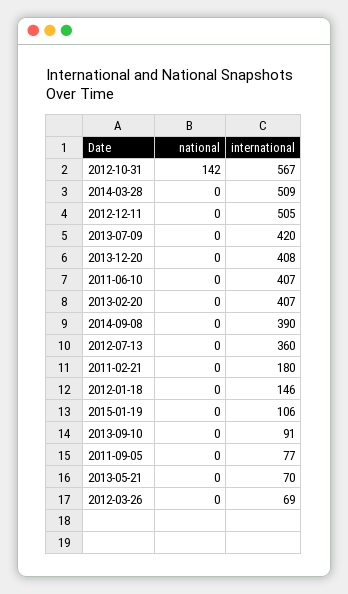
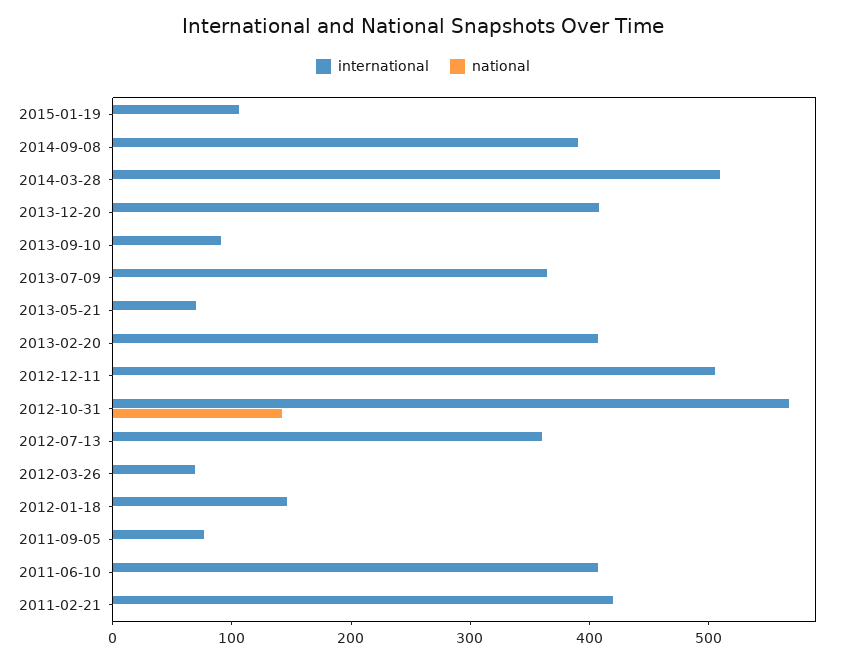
  {
    "national": {
      "2012-10-31": 142,
      "2014-03-28": 0,
      "2012-12-11": 0,
      "2013-07-09": 0,
      "2013-12-20": 0,
      "2011-06-10": 0,
      "2013-02-20": 0,
      "2014-09-08": 0,
      "2012-07-13": 0,
      "2011-02-21": 0,
      "2012-01-18": 0,
      "2015-01-19": 0,
      "2013-09-10": 0,
      "2011-09-05": 0,
      "2013-05-21": 0,
      "2012-03-26": 0
    },
    "international": {
      "2012-10-31": 567,
      "2014-03-28": 509,
      "2012-12-11": 505,
-     "2013-07-09": 420,
+     "2013-07-09": 360,
      "2013-12-20": 408,
      "2011-06-10": 407,
      "2013-02-20": 407,
      "2014-09-08": 390,
      "2012-07-13": 360,
-     "2011-02-21": 180,
+     "2011-02-21": 420,
      "2012-01-18": 146,
      "2015-01-19": 106,
      "2013-09-10": 91,
      "2011-09-05": 77,
      "2013-05-21": 70,
      "2012-03-26": 69
    }
  }

